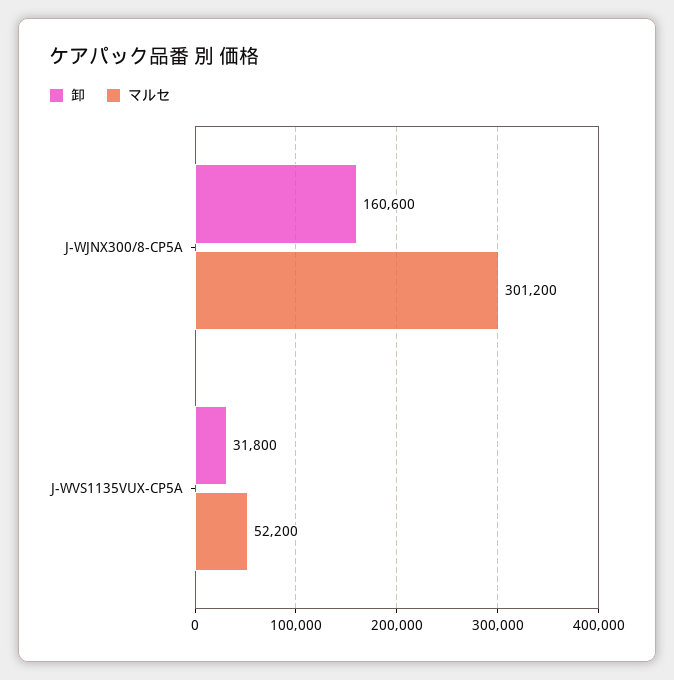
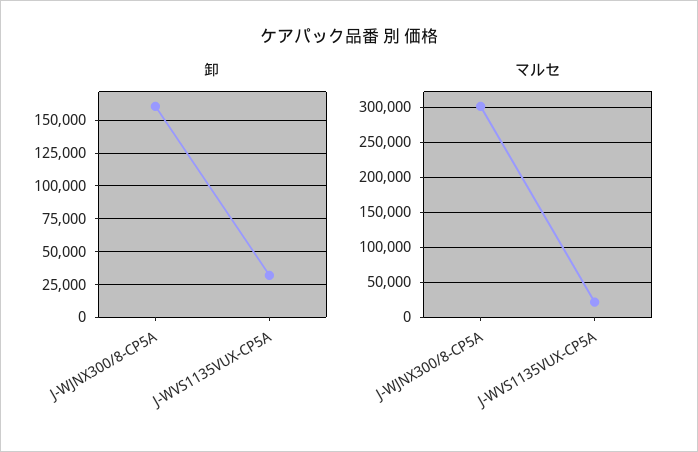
  {
    "卸": {
      "J-WJNX300/8-CP5A": 160600,
      "J-WVS1135VUX-CP5A": 31800
    },
    "マルセ": {
      "J-WJNX300/8-CP5A": 301200,
-     "J-WVS1135VUX-CP5A": 52200
+     "J-WVS1135VUX-CP5A": 20000
    }
  }

